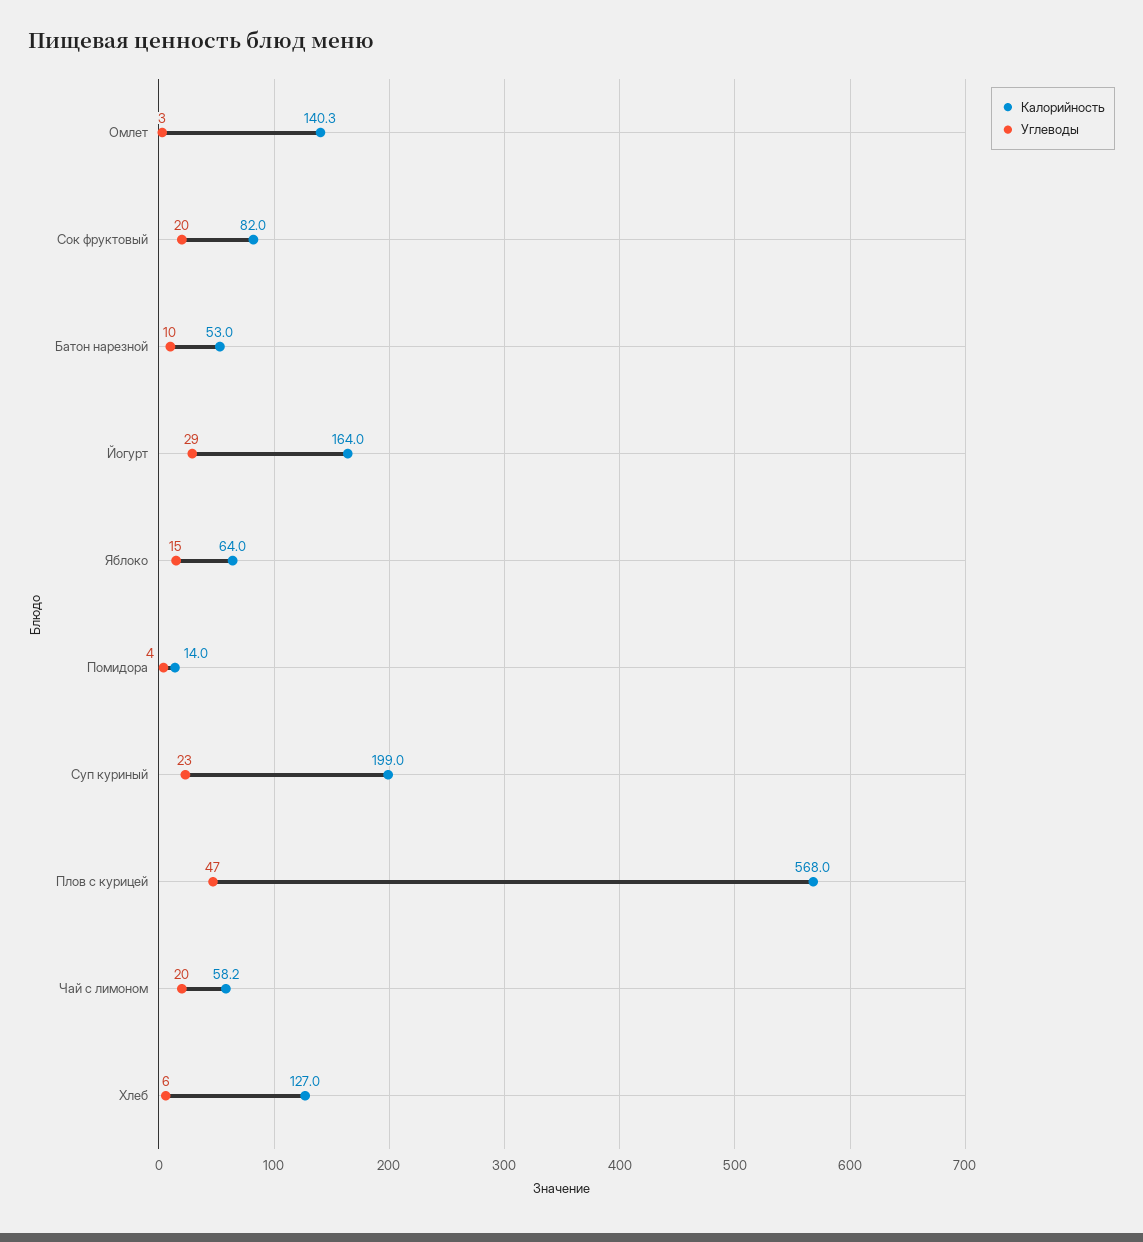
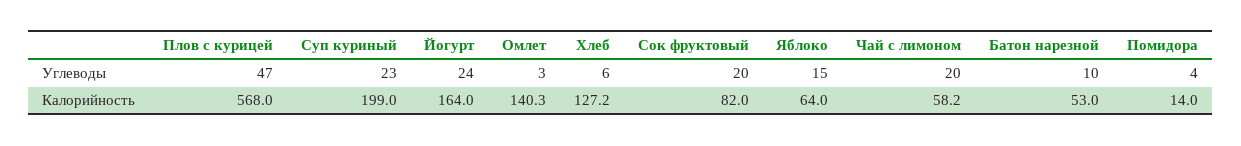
  {
    "Калорийность": {
      "Омлет": 140.3,
      "Сок фруктовый": 82,
      "Батон нарезной": 53,
      "Йогурт": 164,
      "Яблоко": 64,
      "Помидора": 14,
      "Суп куриный": 199,
      "Плов с курицей": 568,
      "Чай с лимоном": 58.2,
-     "Хлеб": 127
+     "Хлеб": 127.2
    },
    "Углеводы": {
      "Омлет": 3,
      "Сок фруктовый": 20,
      "Батон нарезной": 10,
-     "Йогурт": 29,
+     "Йогурт": 24,
      "Яблоко": 15,
      "Помидора": 4,
      "Суп куриный": 23,
      "Плов с курицей": 47,
      "Чай с лимоном": 20,
      "Хлеб": 6
    }
  }

